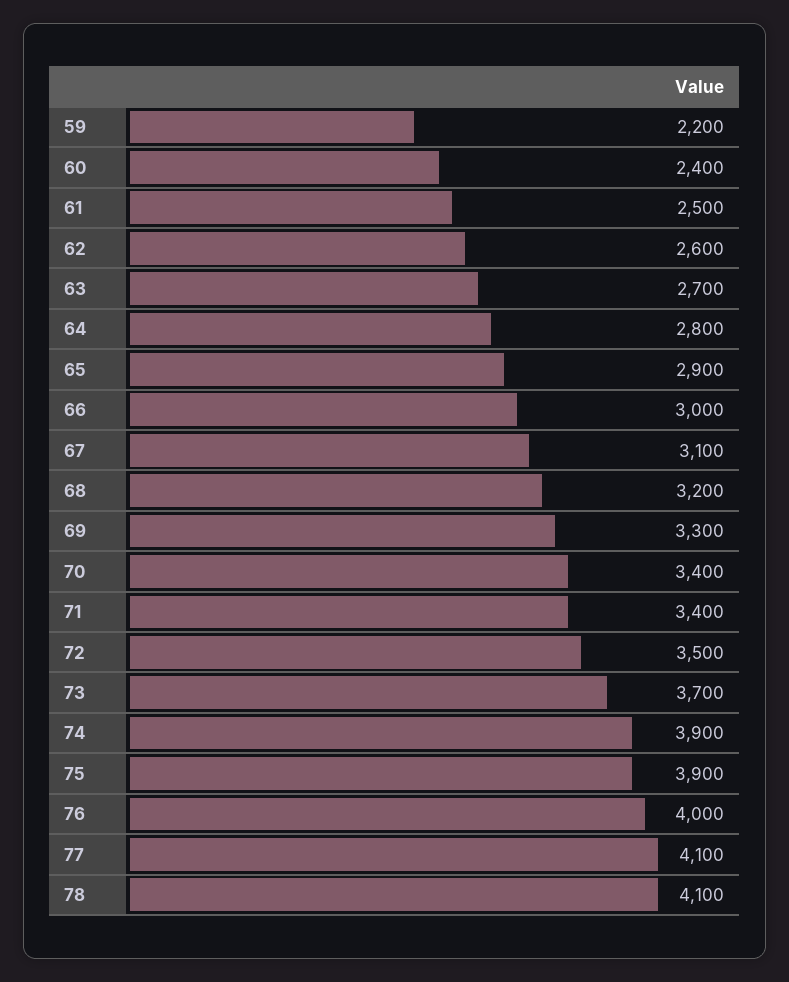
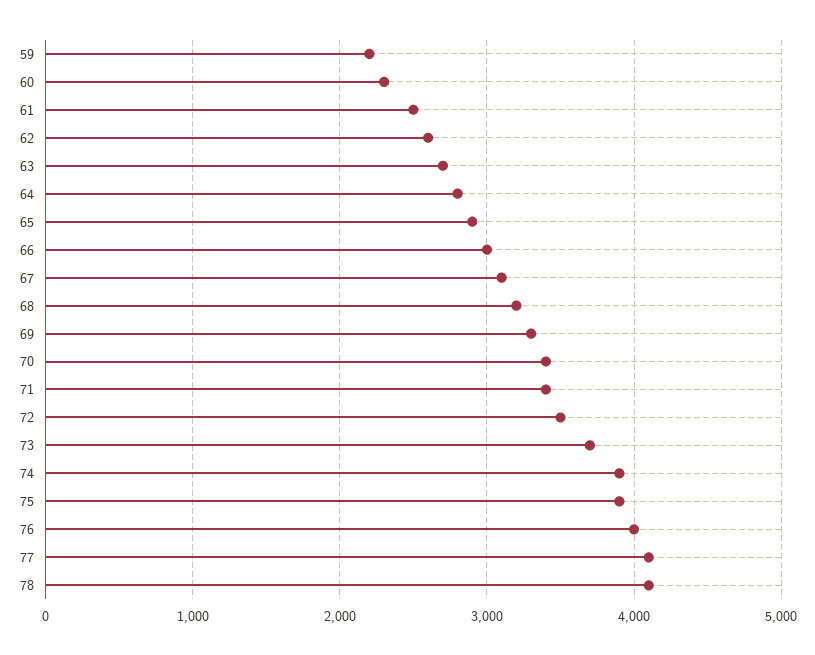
  {
    "59": 2200,
-   "60": 2400,
+   "60": 2300,
    "61": 2500,
    "62": 2600,
    "63": 2700,
    "64": 2800,
    "65": 2900,
    "66": 3000,
    "67": 3100,
    "68": 3200,
    "69": 3300,
    "70": 3400,
    "71": 3400,
    "72": 3500,
    "73": 3700,
    "74": 3900,
    "75": 3900,
    "76": 4000,
    "77": 4100,
    "78": 4100
  }

